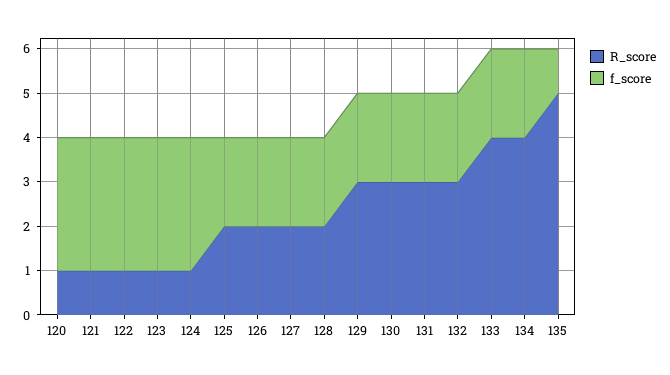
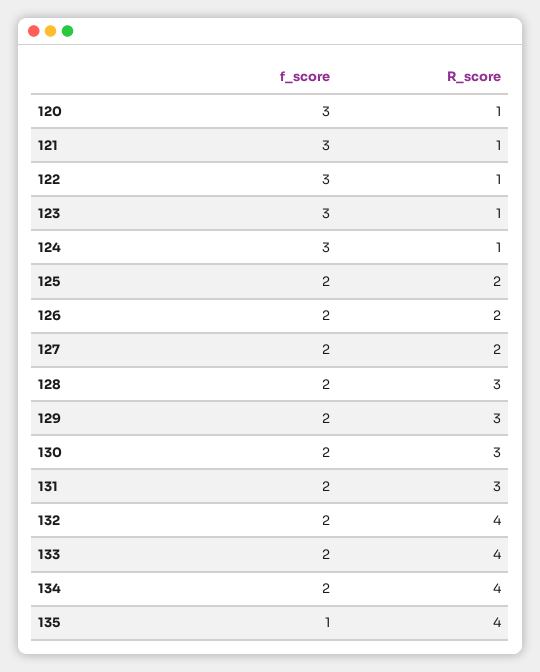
  {
    "R_score": {
      "120": 1,
      "121": 1,
      "122": 1,
      "123": 1,
      "124": 1,
      "125": 2,
      "126": 2,
      "127": 2,
-     "128": 2,
+     "128": 3,
      "129": 3,
      "130": 3,
      "131": 3,
-     "132": 3,
+     "132": 4,
      "133": 4,
      "134": 4,
-     "135": 5
+     "135": 4
    },
    "f_score": {
      "120": 3,
      "121": 3,
      "122": 3,
      "123": 3,
      "124": 3,
      "125": 2,
      "126": 2,
      "127": 2,
      "128": 2,
      "129": 2,
      "130": 2,
      "131": 2,
      "132": 2,
      "133": 2,
      "134": 2,
      "135": 1
    }
  }

